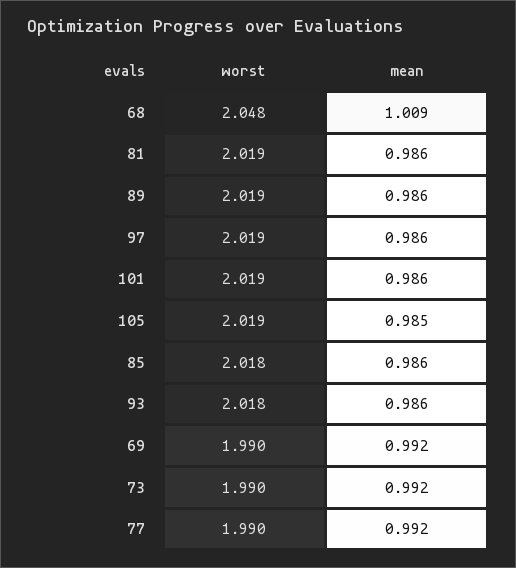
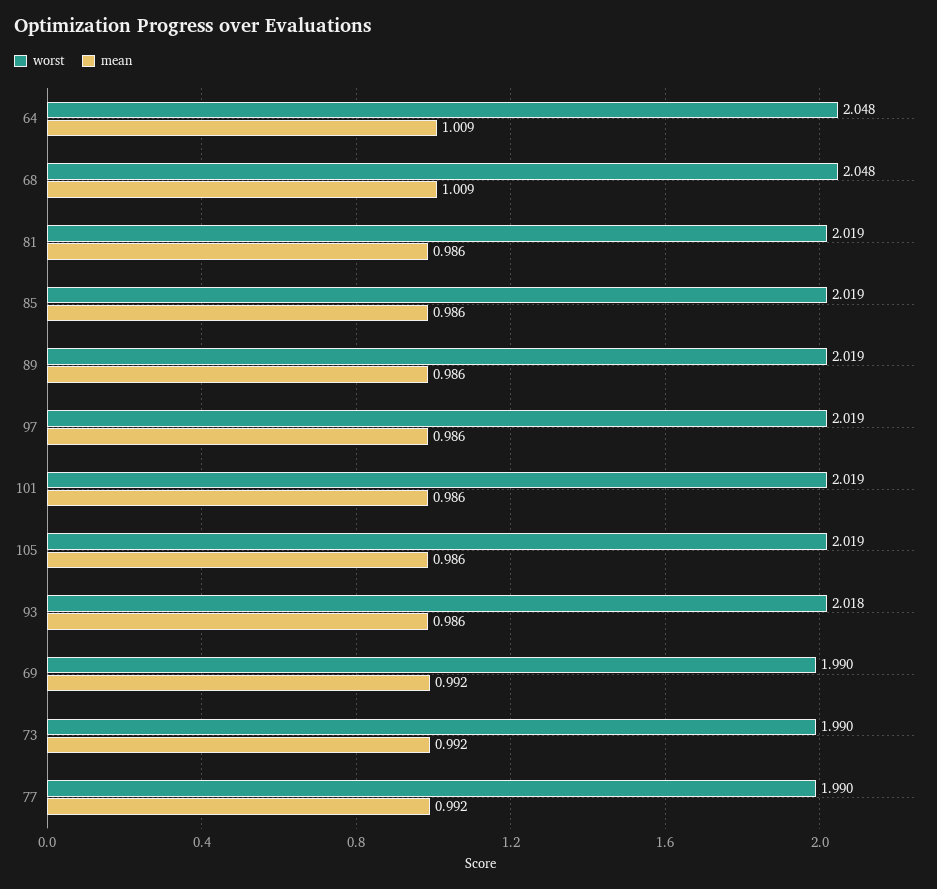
  {
    "worst": {
      "68": 2.048,
      "81": 2.019,
      "89": 2.019,
      "97": 2.019,
      "101": 2.019,
      "105": 2.019,
-     "85": 2.018,
+     "85": 2.019,
      "93": 2.018,
      "69": 1.99,
      "73": 1.99,
-     "77": 1.99
+     "77": 1.99,
+     "64": 2.048
    },
    "mean": {
      "68": 1.009,
      "81": 0.986,
      "89": 0.986,
      "97": 0.986,
      "101": 0.986,
-     "105": 0.985,
+     "105": 0.986,
      "85": 0.986,
      "93": 0.986,
      "69": 0.992,
      "73": 0.992,
-     "77": 0.992
+     "77": 0.992,
+     "64": 1.009
    }
  }

